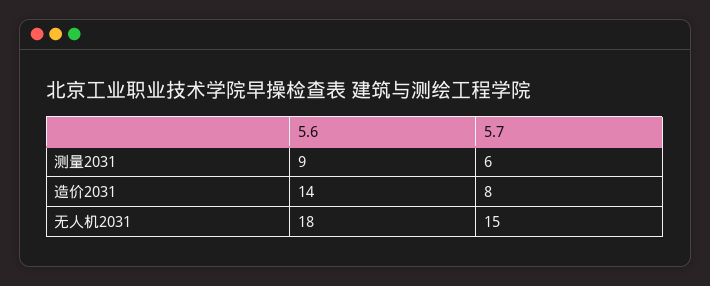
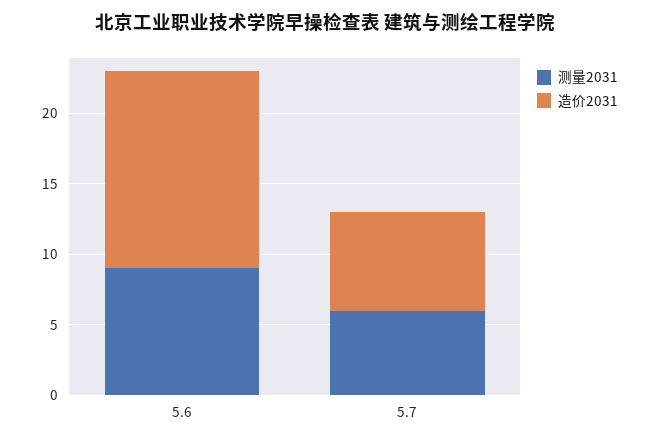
  {
    "测量2031": {
      "5.6": 9,
      "5.7": 6
    },
    "造价2031": {
      "5.6": 14,
-     "5.7": 8
+     "5.7": 7
-   },
+   }
-   "无人机2031": {
-     "5.6": 18,
-     "5.7": 15
-   }
  }

